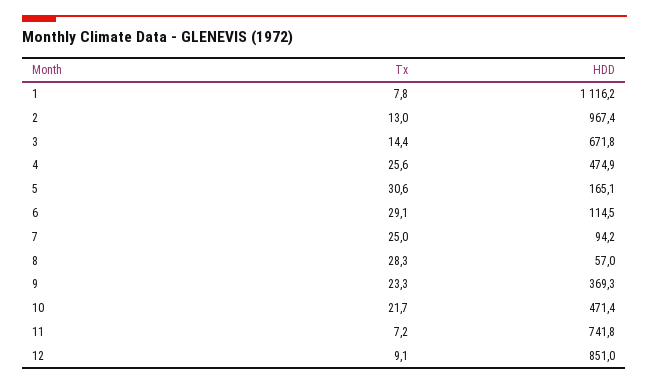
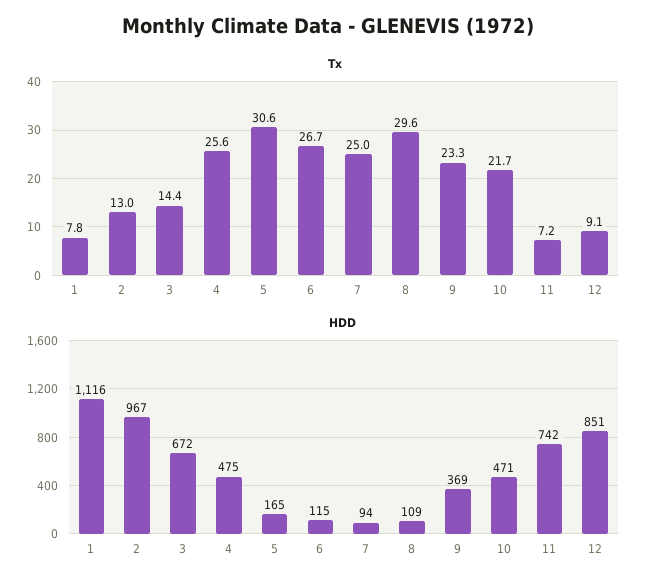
  {
    "Tx": {
      "1": 7.8,
      "2": 13,
      "3": 14.4,
      "4": 25.6,
      "5": 30.6,
-     "6": 29.1,
+     "6": 26.7,
      "7": 25,
-     "8": 28.3,
+     "8": 29.6,
      "9": 23.3,
      "10": 21.7,
      "11": 7.2,
      "12": 9.1
    },
    "HDD": {
      "1": 1116.2,
      "2": 967.4,
      "3": 671.8,
      "4": 474.9,
      "5": 165.1,
      "6": 114.5,
      "7": 94.2,
-     "8": 57,
+     "8": 109,
      "9": 369.3,
      "10": 471.4,
      "11": 741.8,
      "12": 851
    }
  }

